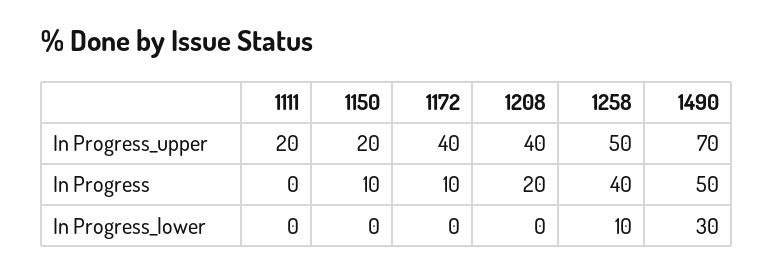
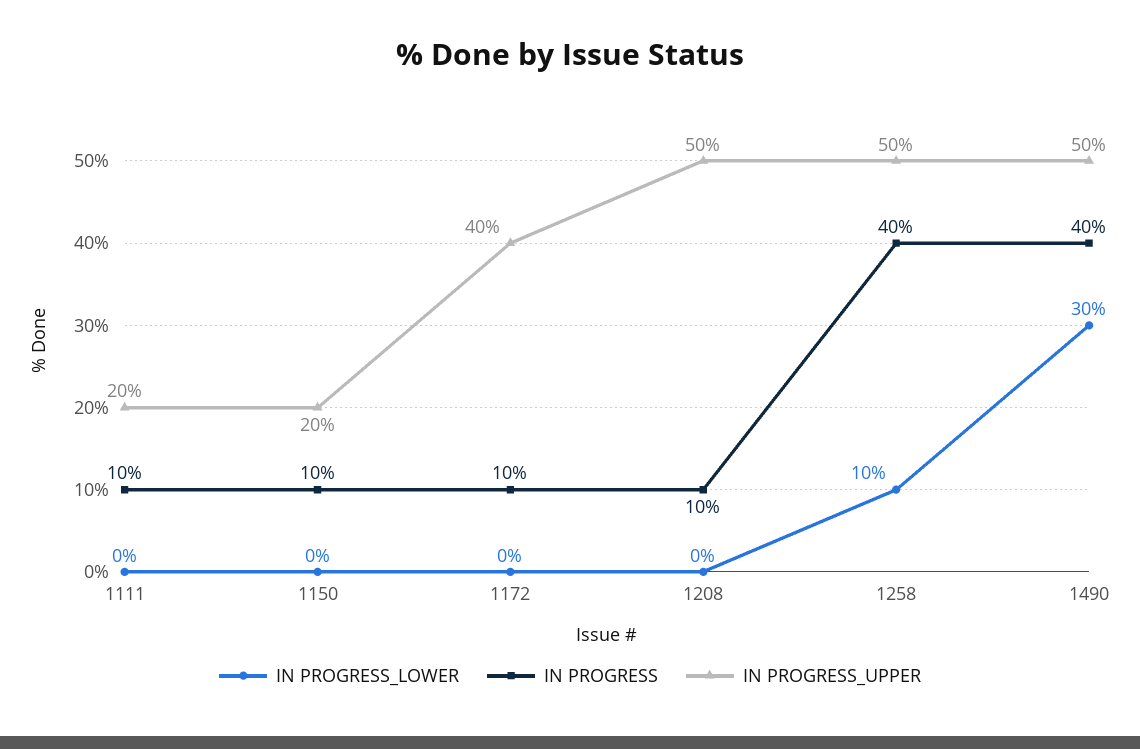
  {
    "In Progress_upper": {
      "1111": 20,
      "1150": 20,
      "1172": 40,
-     "1208": 40,
+     "1208": 50,
      "1258": 50,
-     "1490": 70
+     "1490": 50
    },
    "In Progress": {
-     "1111": 0,
+     "1111": 10,
      "1150": 10,
      "1172": 10,
-     "1208": 20,
+     "1208": 10,
      "1258": 40,
-     "1490": 50
+     "1490": 40
    },
    "In Progress_lower": {
      "1111": 0,
      "1150": 0,
      "1172": 0,
      "1208": 0,
      "1258": 10,
      "1490": 30
    }
  }

